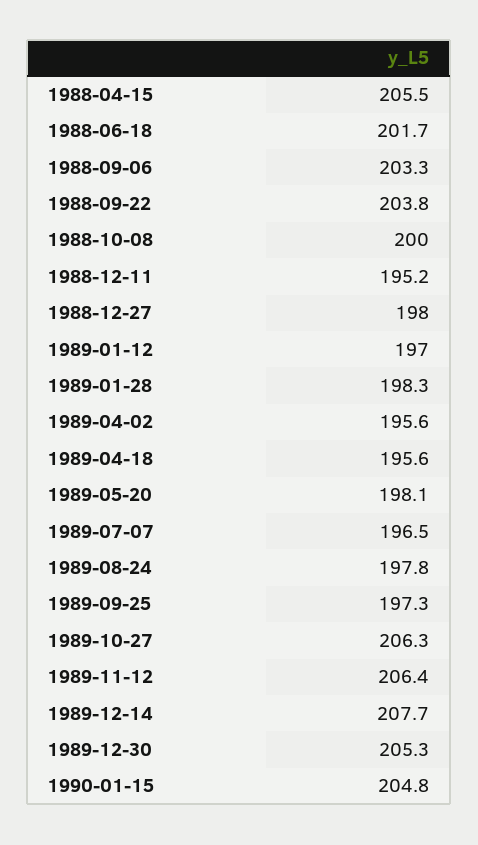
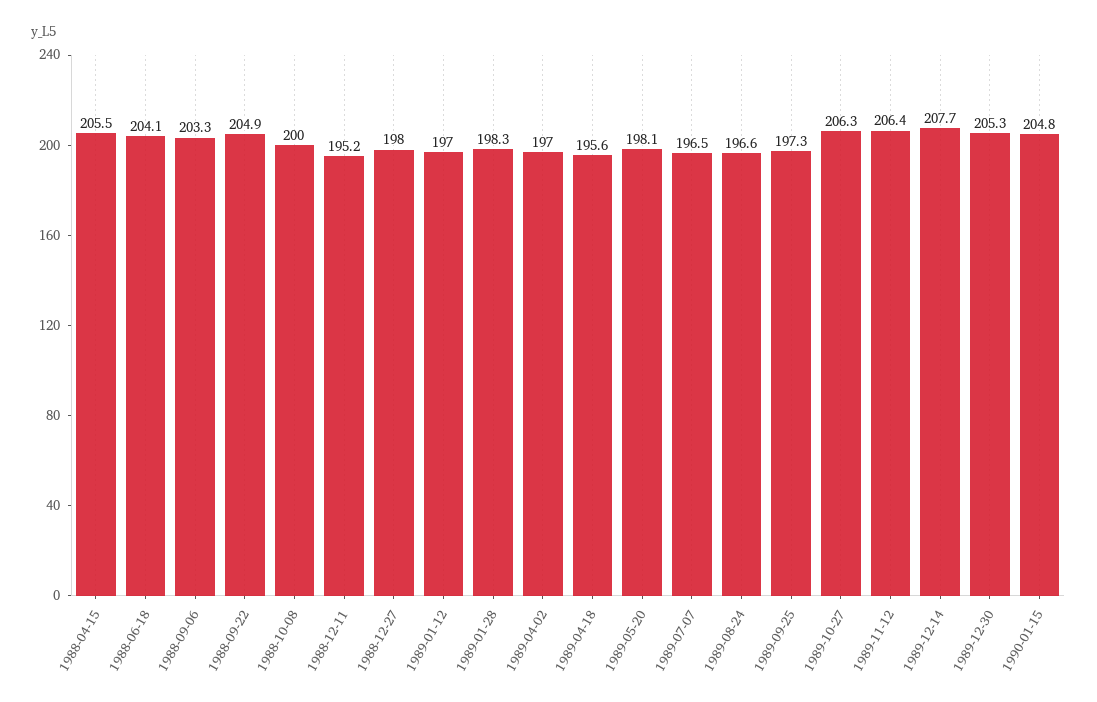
  {
    "1988-04-15": 205.5,
-   "1988-06-18": 201.7,
+   "1988-06-18": 204.1,
    "1988-09-06": 203.3,
-   "1988-09-22": 203.8,
+   "1988-09-22": 204.9,
    "1988-10-08": 200,
    "1988-12-11": 195.2,
    "1988-12-27": 198,
    "1989-01-12": 197,
    "1989-01-28": 198.3,
-   "1989-04-02": 195.6,
+   "1989-04-02": 197,
    "1989-04-18": 195.6,
    "1989-05-20": 198.1,
    "1989-07-07": 196.5,
-   "1989-08-24": 197.8,
+   "1989-08-24": 196.6,
    "1989-09-25": 197.3,
    "1989-10-27": 206.3,
    "1989-11-12": 206.4,
    "1989-12-14": 207.7,
    "1989-12-30": 205.3,
    "1990-01-15": 204.8
  }

